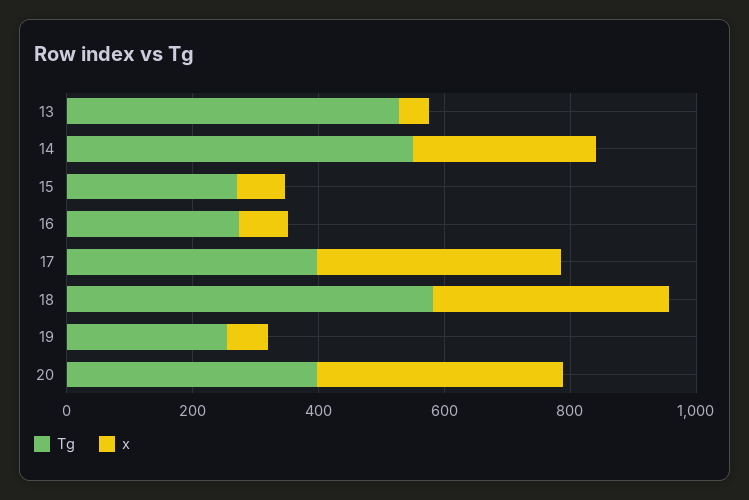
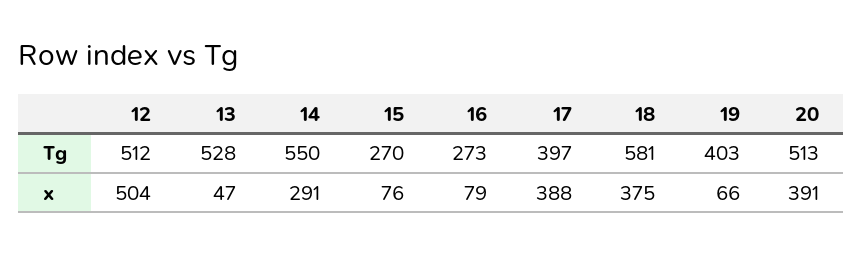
  {
    "Tg": {
      "13": 528,
      "14": 550,
      "15": 270,
      "16": 273,
      "17": 397,
      "18": 581,
-     "19": 250,
+     "19": 403,
-     "20": 400
+     "20": 513,
+     "12": 512
    },
    "x": {
      "13": 47,
      "14": 291,
      "15": 76,
      "16": 79,
      "17": 388,
      "18": 375,
      "19": 66,
-     "20": 391
+     "20": 391,
+     "12": 504
    }
  }

